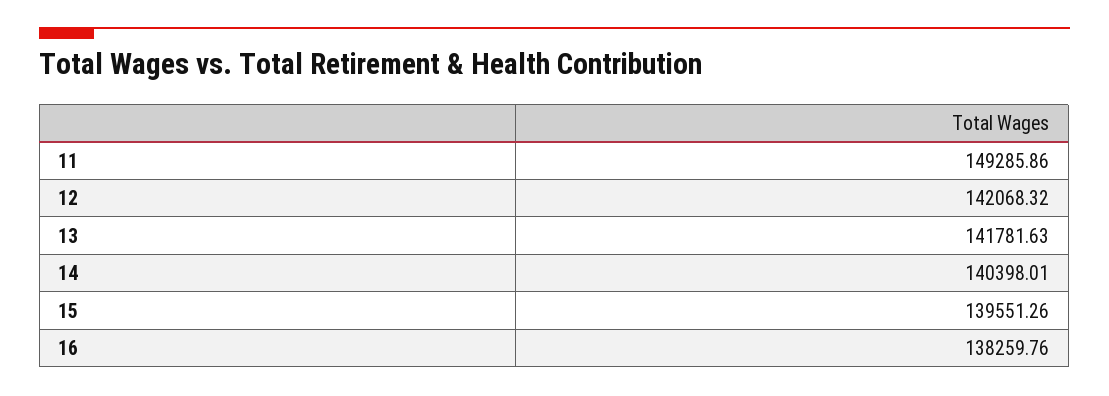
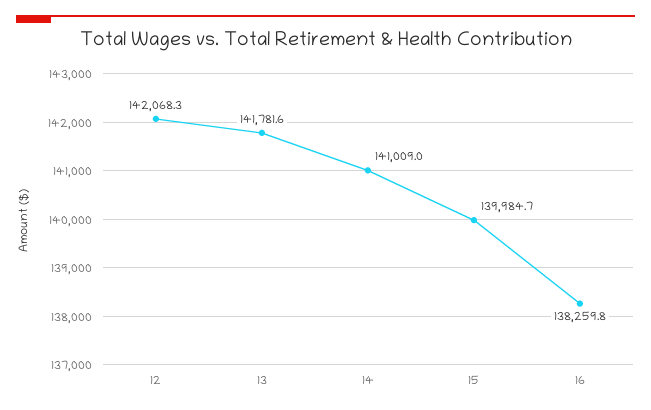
  {
-   "11": 149285.86,
    "12": 142068.32,
    "13": 141781.63,
-   "14": 140398.01,
+   "14": 141009,
-   "15": 139551.26,
+   "15": 139984.7,
    "16": 138259.76
  }

